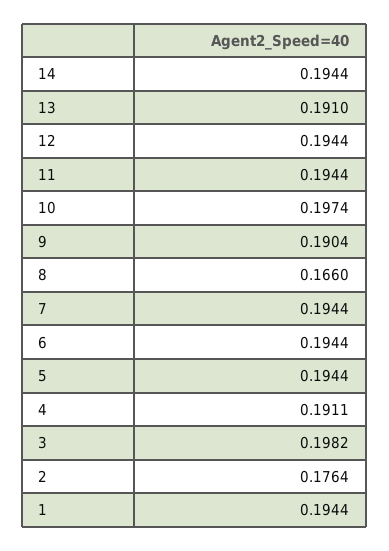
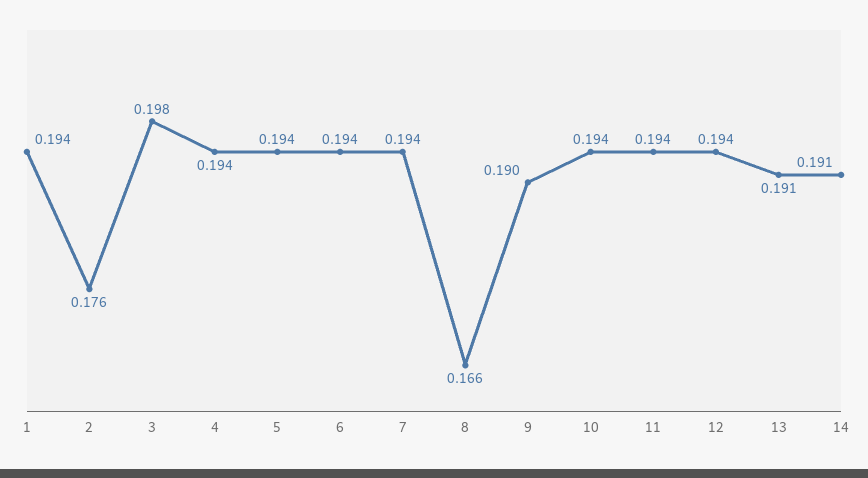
  {
-   "14": 0.1944,
+   "14": 0.191,
    "13": 0.191,
    "12": 0.1944,
    "11": 0.1944,
-   "10": 0.1974,
+   "10": 0.194,
    "9": 0.1904,
    "8": 0.166,
    "7": 0.1944,
    "6": 0.1944,
    "5": 0.1944,
-   "4": 0.1911,
+   "4": 0.194,
    "3": 0.1982,
    "2": 0.1764,
    "1": 0.1944
  }

